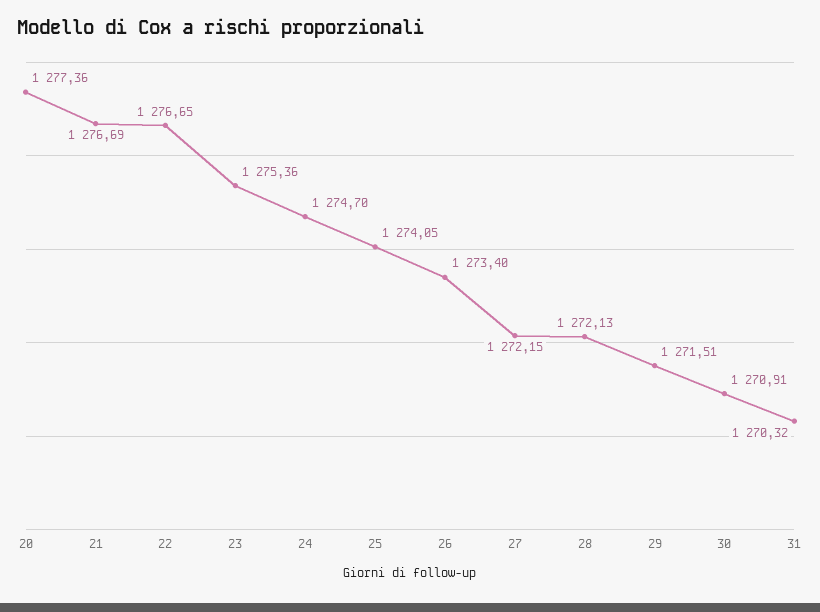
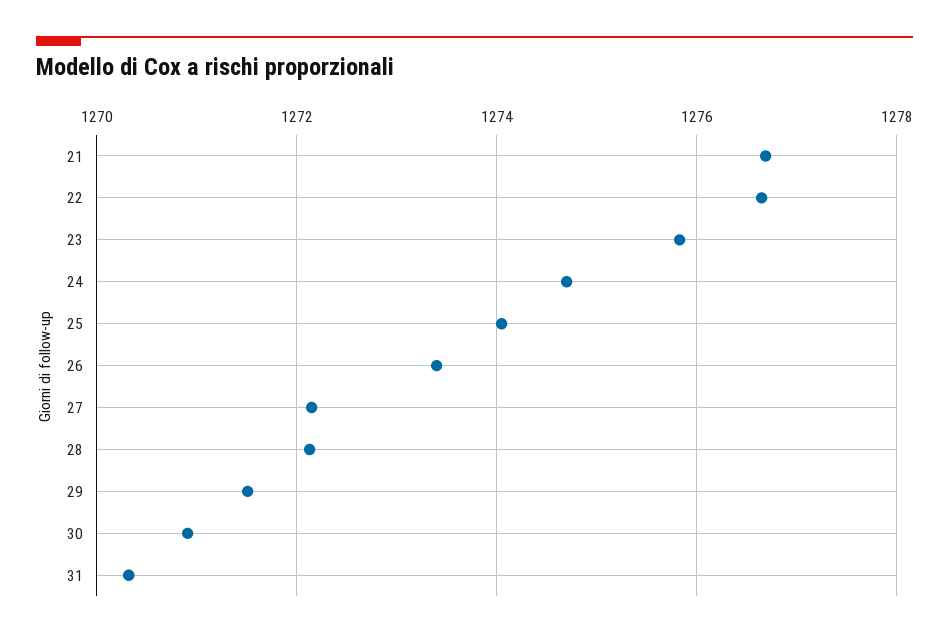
  {
-   "20": 1277.36,
    "21": 1276.69,
    "22": 1276.65,
-   "23": 1275.36,
+   "23": 1275.8,
    "24": 1274.7,
    "25": 1274.05,
    "26": 1273.4,
    "27": 1272.15,
    "28": 1272.13,
    "29": 1271.51,
    "30": 1270.91,
    "31": 1270.32
  }

